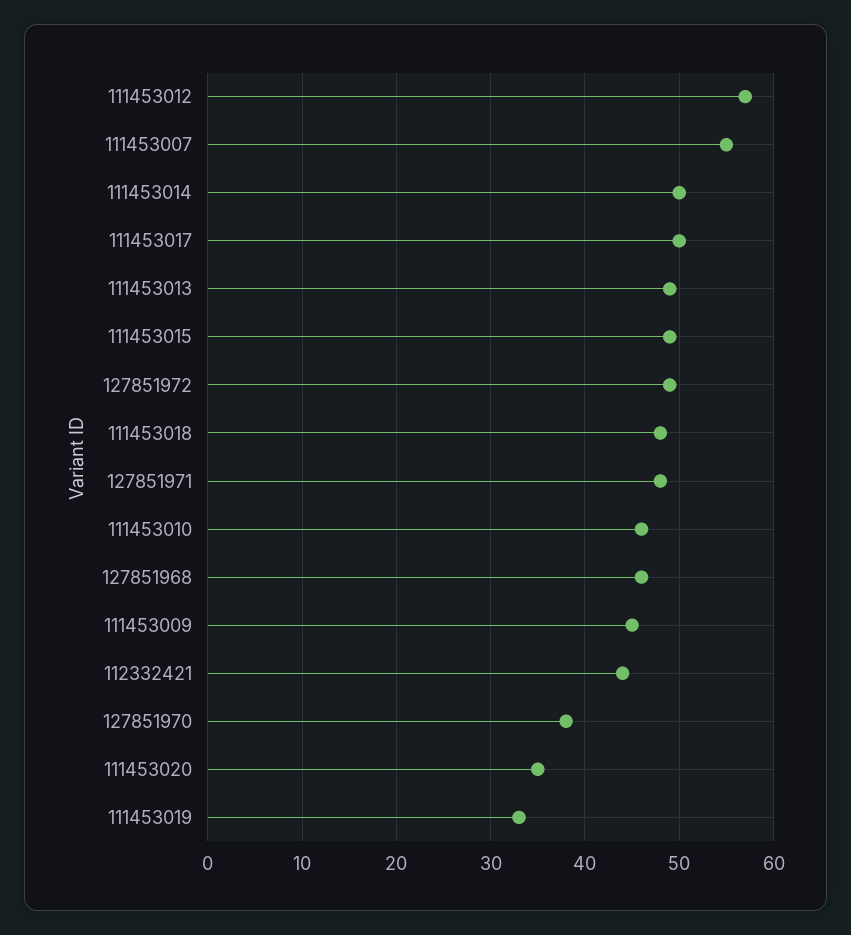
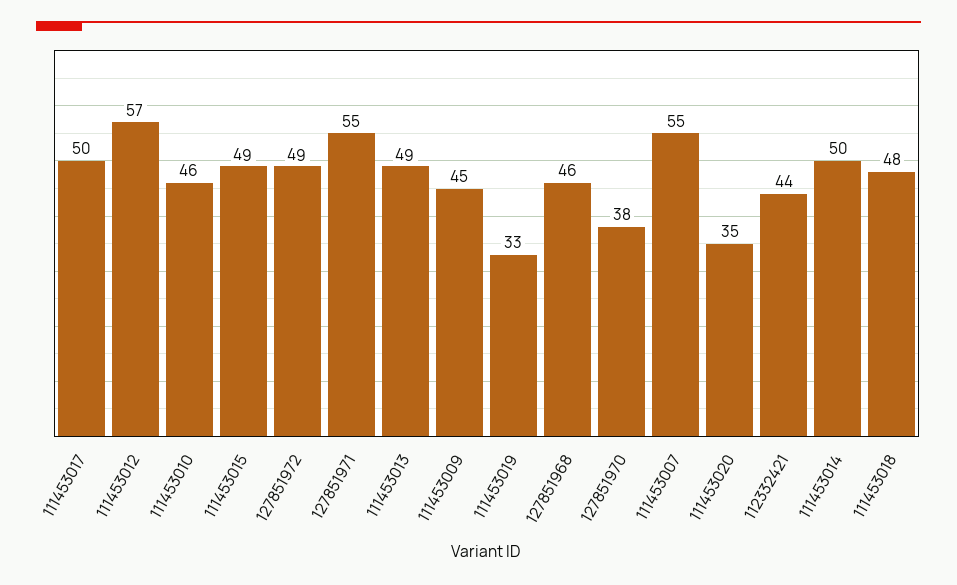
  {
    "111453012": 57,
    "111453007": 55,
    "111453014": 50,
    "111453017": 50,
    "111453013": 49,
    "111453015": 49,
    "127851972": 49,
    "111453018": 48,
-   "127851971": 48,
+   "127851971": 55,
    "111453010": 46,
    "127851968": 46,
    "111453009": 45,
    "112332421": 44,
    "127851970": 38,
    "111453020": 35,
    "111453019": 33
  }

